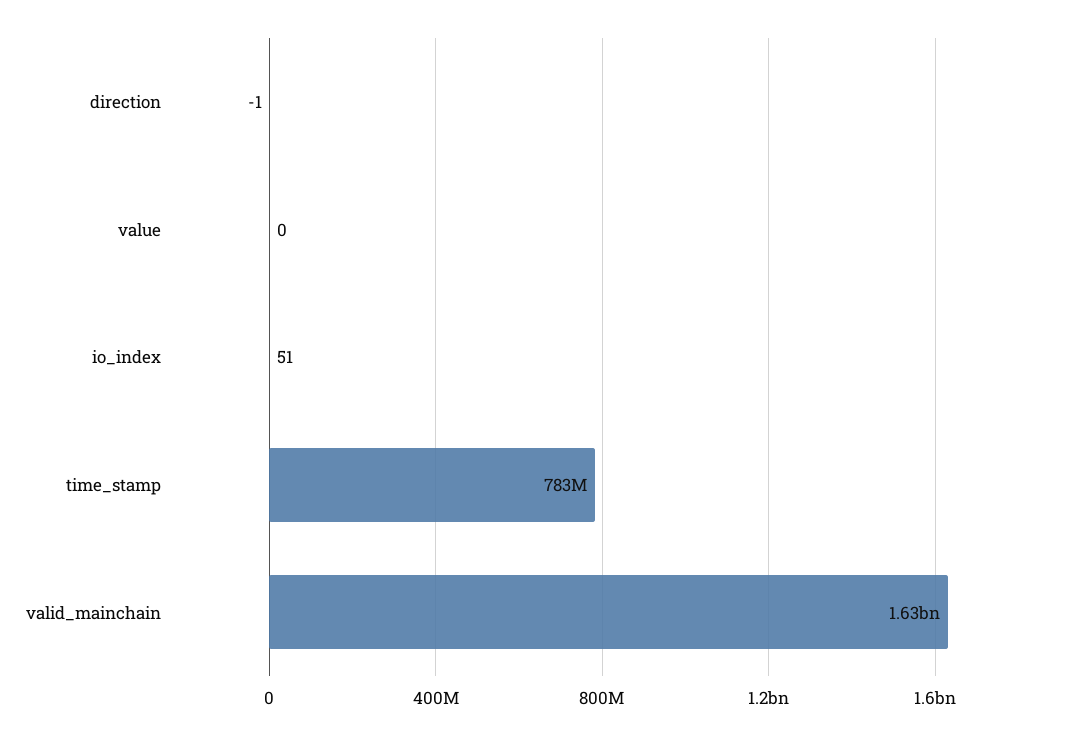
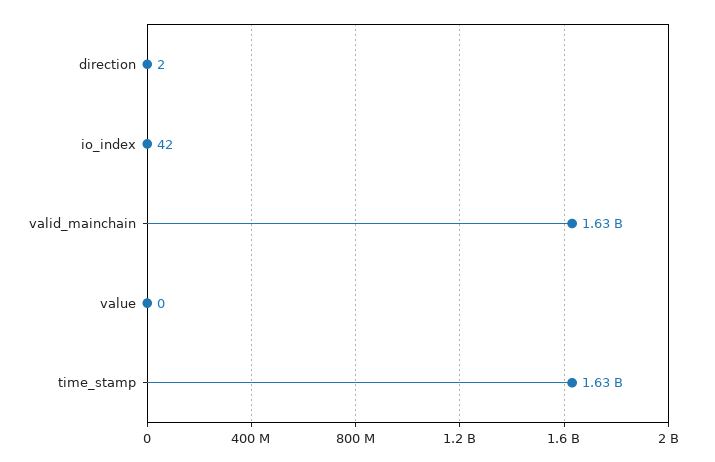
  {
-   "direction": -1,
+   "direction": 2,
    "value": 0,
-   "io_index": 51,
+   "io_index": 42,
-   "time_stamp": 783000000,
+   "time_stamp": 1630000000,
    "valid_mainchain": 1630000000
  }

